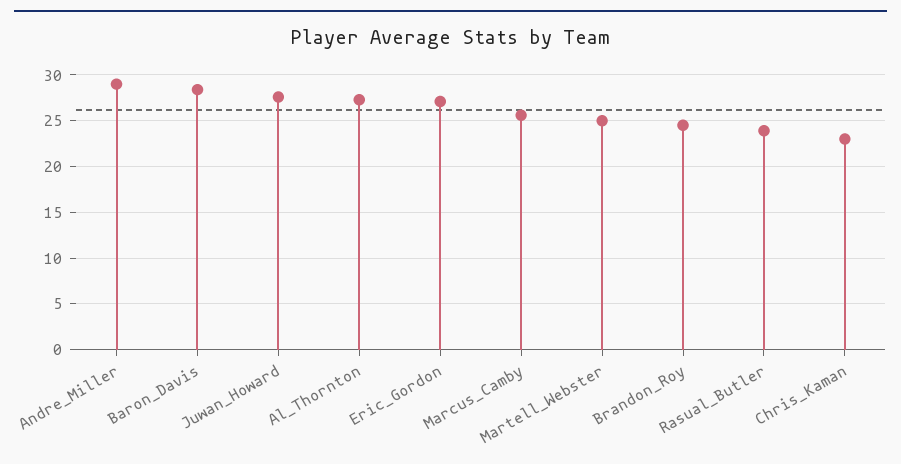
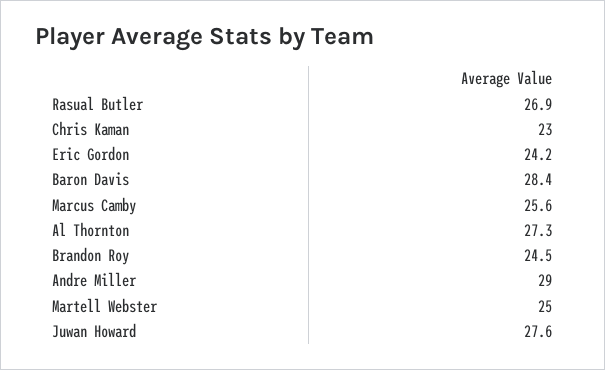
  {
    "Andre_Miller": 29,
    "Baron_Davis": 28.4,
    "Juwan_Howard": 27.6,
    "Al_Thornton": 27.3,
-   "Eric_Gordon": 27,
+   "Eric_Gordon": 24.2,
    "Marcus_Camby": 25.6,
    "Martell_Webster": 25,
    "Brandon_Roy": 24.5,
-   "Rasual_Butler": 24,
+   "Rasual_Butler": 26.9,
    "Chris_Kaman": 23
  }

